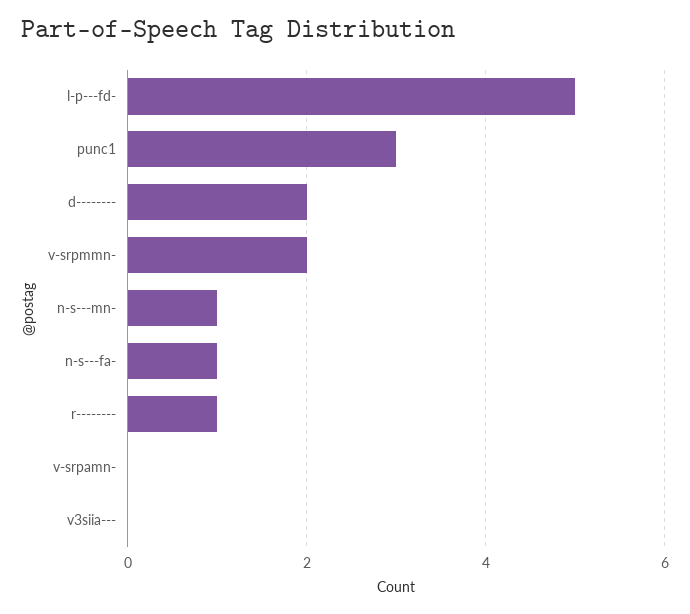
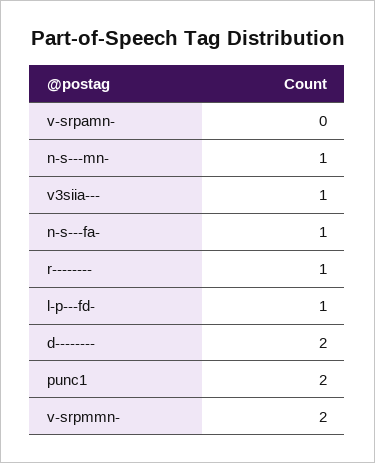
  {
-   "l-p---fd-": 5,
+   "l-p---fd-": 1,
-   "punc1": 3,
+   "punc1": 2,
    "d--------": 2,
    "v-srpmmn-": 2,
    "n-s---mn-": 1,
    "n-s---fa-": 1,
    "r--------": 1,
    "v-srpamn-": 0,
-   "v3siia---": 0
+   "v3siia---": 1
  }

